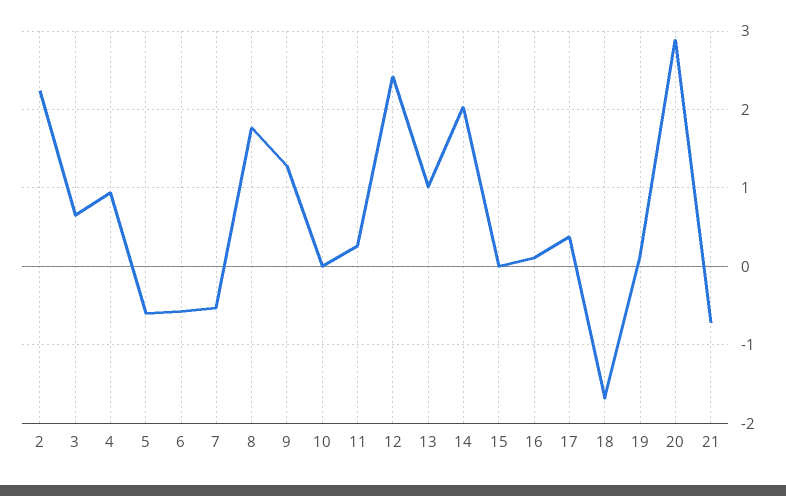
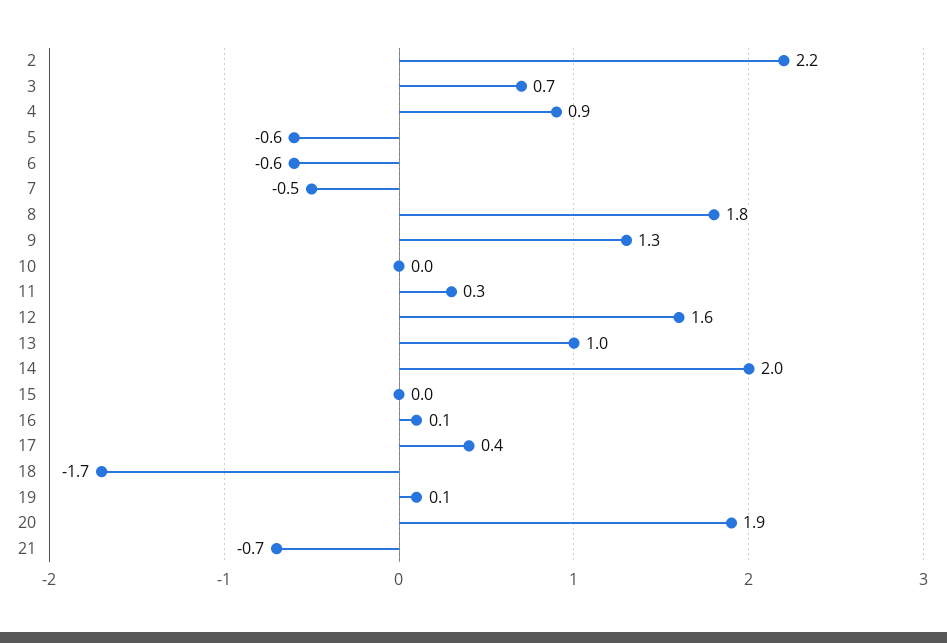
  {
    "2": 2.2,
    "3": 0.7,
    "4": 0.9,
    "5": -0.6,
    "6": -0.6,
    "7": -0.5,
    "8": 1.8,
    "9": 1.3,
    "10": 0,
    "11": 0.3,
-   "12": 2.4,
+   "12": 1.6,
    "13": 1,
    "14": 2,
    "15": 0,
    "16": 0.1,
    "17": 0.4,
    "18": -1.7,
    "19": 0.1,
-   "20": 2.9,
+   "20": 1.9,
    "21": -0.7
  }

